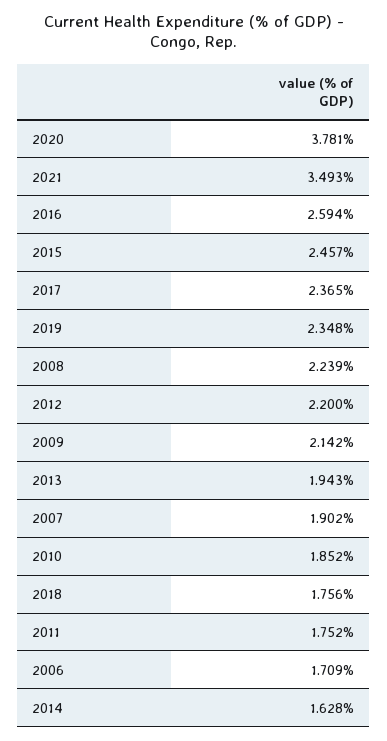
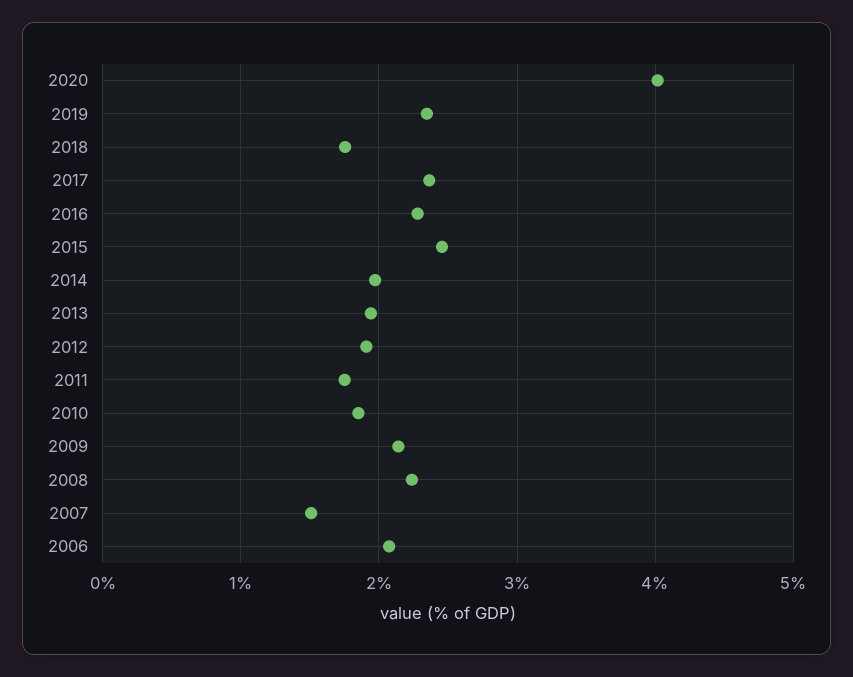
  {
-   "2020": 3.781,
+   "2020": 4,
-   "2021": 3.493,
-   "2016": 2.594,
+   "2016": 2.3,
    "2015": 2.457,
    "2017": 2.365,
    "2019": 2.348,
    "2008": 2.239,
-   "2012": 2.2,
+   "2012": 1.9,
    "2009": 2.142,
    "2013": 1.943,
-   "2007": 1.902,
+   "2007": 1.5,
    "2010": 1.852,
    "2018": 1.756,
    "2011": 1.752,
-   "2006": 1.709,
+   "2006": 2.1,
-   "2014": 1.628
+   "2014": 2
  }

